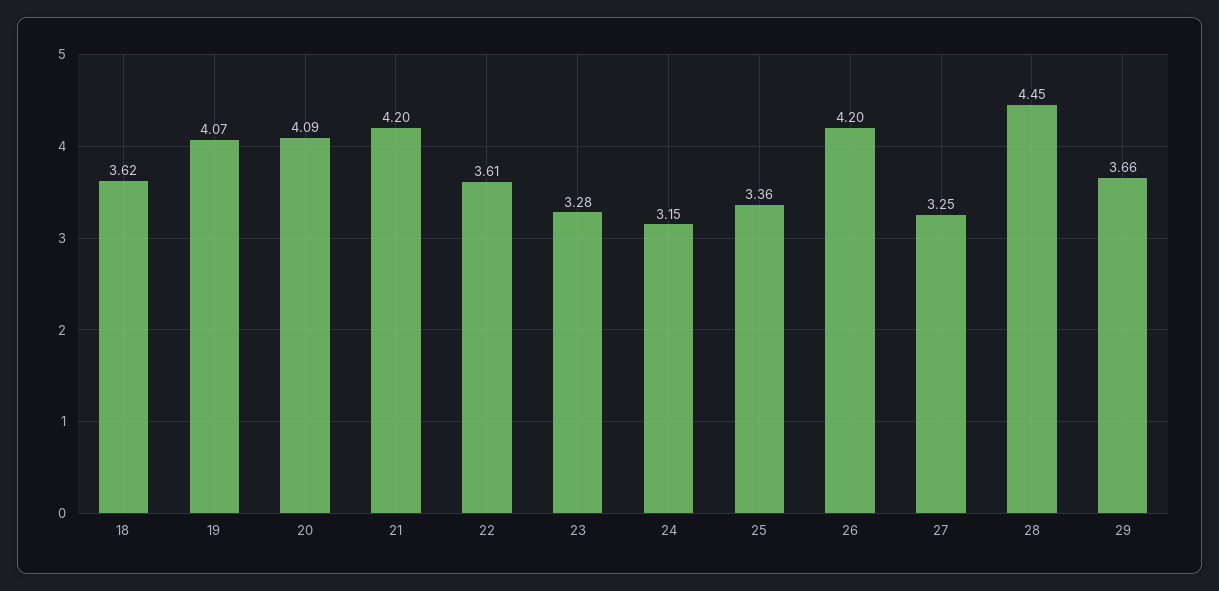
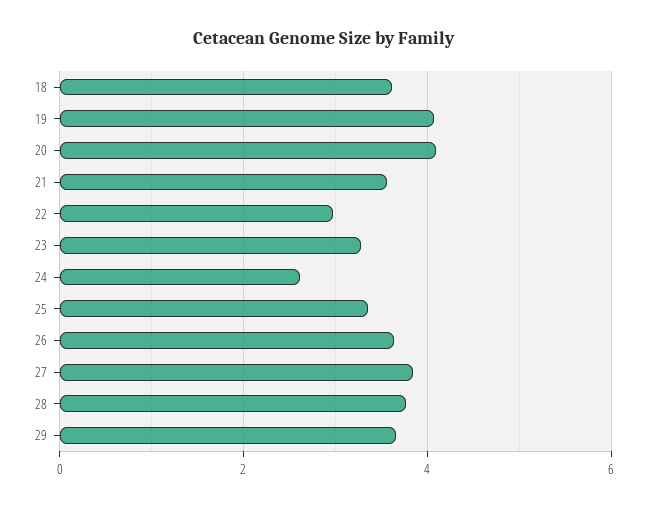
  {
    "18": 3.62,
    "19": 4.07,
    "20": 4.09,
-   "21": 4.2,
+   "21": 3.6,
-   "22": 3.61,
+   "22": 3,
    "23": 3.28,
-   "24": 3.15,
+   "24": 2.6,
    "25": 3.36,
-   "26": 4.2,
+   "26": 3.6,
-   "27": 3.25,
+   "27": 3.8,
-   "28": 4.45,
+   "28": 3.8,
    "29": 3.66
  }

